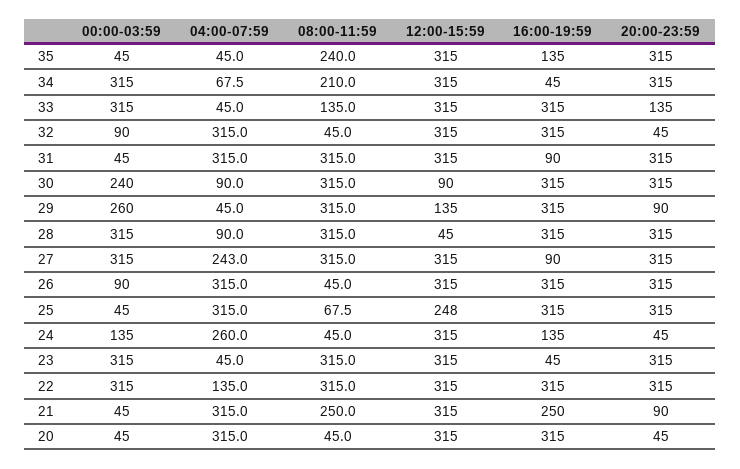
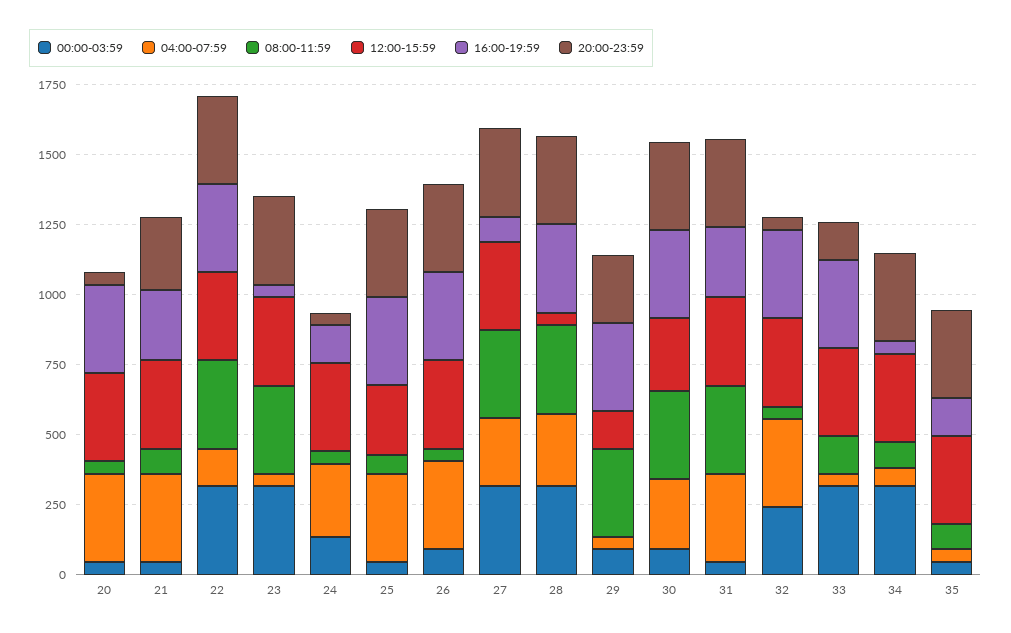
  {
    "00:00-03:59": {
      "35": 45,
      "34": 315,
      "33": 315,
-     "32": 90,
+     "32": 250,
      "31": 45,
-     "30": 240,
+     "30": 100,
-     "29": 260,
+     "29": 100,
      "28": 315,
      "27": 315,
      "26": 90,
      "25": 45,
      "24": 135,
      "23": 315,
      "22": 315,
      "21": 45,
      "20": 45
    },
    "04:00-07:59": {
      "35": 45,
      "34": 67.5,
      "33": 45,
      "32": 315,
      "31": 315,
-     "30": 90,
+     "30": 250,
      "29": 45,
-     "28": 90,
+     "28": 250,
      "27": 243,
      "26": 315,
      "25": 315,
      "24": 260,
      "23": 45,
      "22": 135,
      "21": 315,
      "20": 315
    },
    "08:00-11:59": {
-     "35": 240,
+     "35": 100,
-     "34": 210,
+     "34": 100,
      "33": 135,
      "32": 45,
      "31": 315,
      "30": 315,
      "29": 315,
      "28": 315,
      "27": 315,
      "26": 45,
      "25": 67.5,
      "24": 45,
      "23": 315,
      "22": 315,
-     "21": 250,
+     "21": 100,
      "20": 45
    },
    "12:00-15:59": {
      "35": 315,
      "34": 315,
      "33": 315,
      "32": 315,
      "31": 315,
-     "30": 90,
+     "30": 250,
      "29": 135,
      "28": 45,
      "27": 315,
      "26": 315,
      "25": 248,
      "24": 315,
      "23": 315,
      "22": 315,
      "21": 315,
      "20": 315
    },
    "16:00-19:59": {
      "35": 135,
      "34": 45,
      "33": 315,
      "32": 315,
-     "31": 90,
+     "31": 250,
      "30": 315,
      "29": 315,
      "28": 315,
      "27": 90,
      "26": 315,
      "25": 315,
      "24": 135,
      "23": 45,
      "22": 315,
      "21": 250,
      "20": 315
    },
    "20:00-23:59": {
      "35": 315,
      "34": 315,
      "33": 135,
      "32": 45,
      "31": 315,
      "30": 315,
-     "29": 90,
+     "29": 250,
      "28": 315,
      "27": 315,
      "26": 315,
      "25": 315,
      "24": 45,
      "23": 315,
      "22": 315,
-     "21": 90,
+     "21": 250,
      "20": 45
    }
  }

